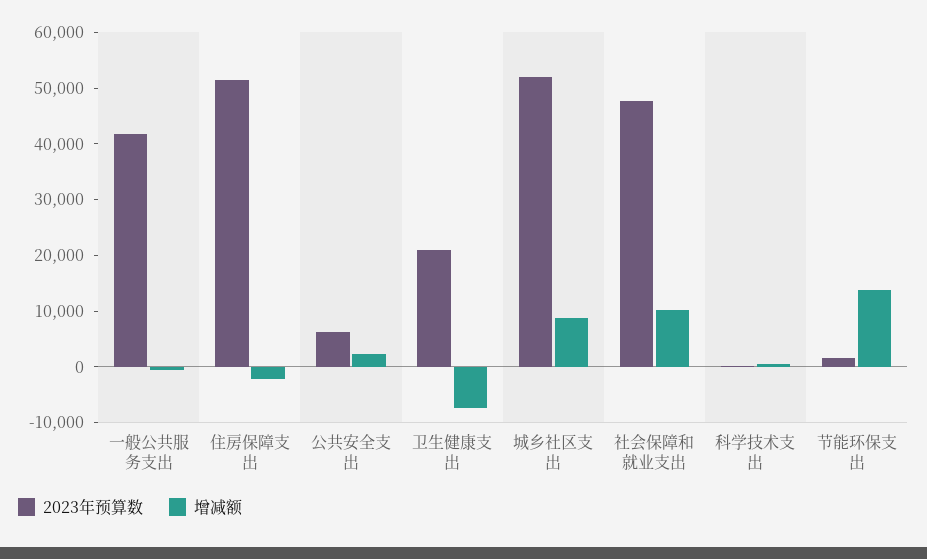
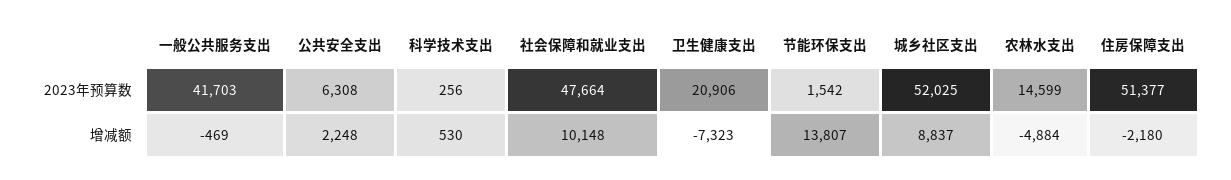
  {
    "2023年预算数": {
      "一般公共服务支出": 41703,
      "住房保障支出": 51377,
      "公共安全支出": 6308,
      "卫生健康支出": 20906,
      "城乡社区支出": 52025,
      "社会保障和就业支出": 47664,
      "科学技术支出": 256,
-     "节能环保支出": 1542
+     "节能环保支出": 1542,
+     "农林水支出": 14599
    },
    "增减额": {
      "一般公共服务支出": -469,
      "住房保障支出": -2180,
      "公共安全支出": 2248,
      "卫生健康支出": -7323,
      "城乡社区支出": 8837,
      "社会保障和就业支出": 10148,
      "科学技术支出": 530,
-     "节能环保支出": 13807
+     "节能环保支出": 13807,
+     "农林水支出": -4884
    }
  }

